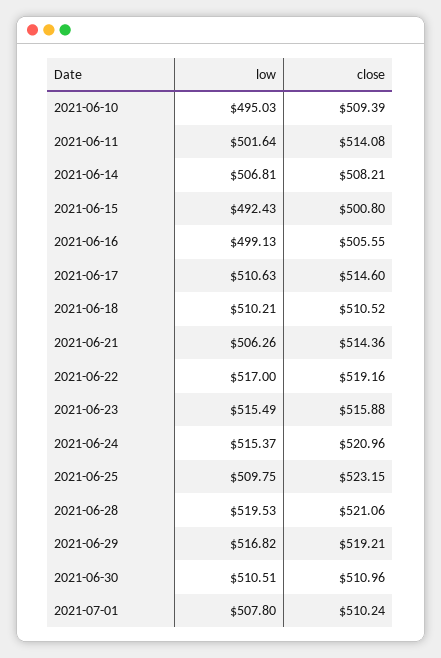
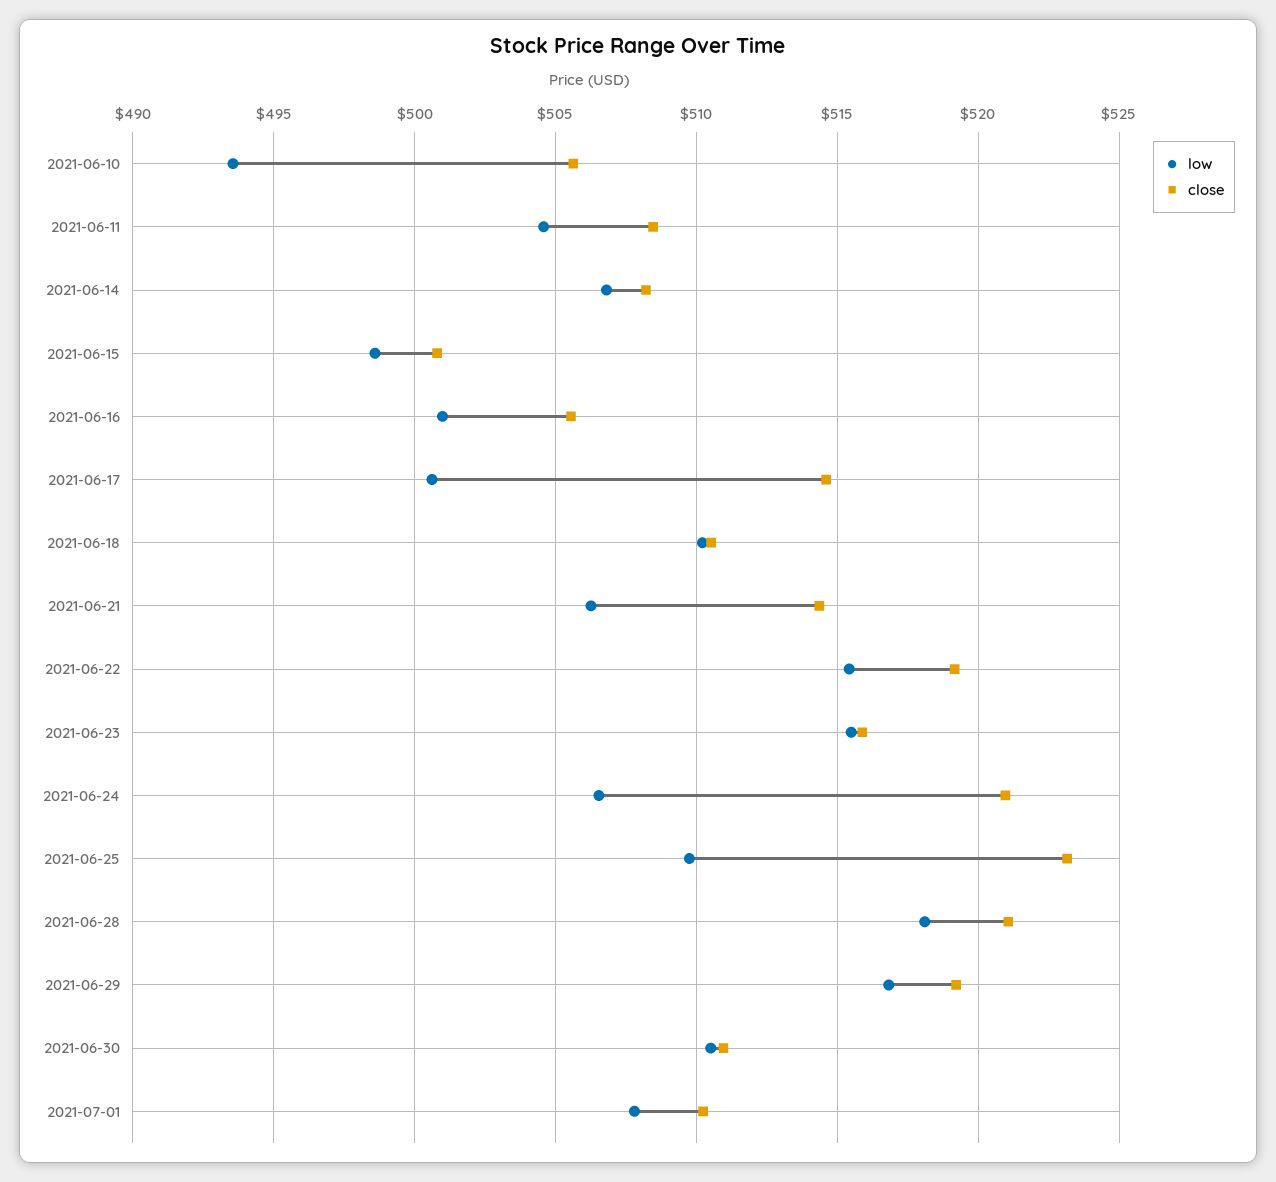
  {
    "low": {
-     "2021-06-10": 495.03,
+     "2021-06-10": 493.5,
-     "2021-06-11": 501.64,
+     "2021-06-11": 504.5,
      "2021-06-14": 506.81,
-     "2021-06-15": 492.43,
+     "2021-06-15": 498.5,
-     "2021-06-16": 499.13,
+     "2021-06-16": 501,
-     "2021-06-17": 510.63,
+     "2021-06-17": 500.5,
      "2021-06-18": 510.21,
      "2021-06-21": 506.26,
-     "2021-06-22": 517,
+     "2021-06-22": 515.5,
      "2021-06-23": 515.49,
-     "2021-06-24": 515.37,
+     "2021-06-24": 506.5,
      "2021-06-25": 509.75,
-     "2021-06-28": 519.53,
+     "2021-06-28": 518,
      "2021-06-29": 516.82,
      "2021-06-30": 510.51,
      "2021-07-01": 507.8
    },
    "close": {
-     "2021-06-10": 509.39,
+     "2021-06-10": 505.5,
-     "2021-06-11": 514.08,
+     "2021-06-11": 508.5,
      "2021-06-14": 508.21,
      "2021-06-15": 500.8,
      "2021-06-16": 505.55,
      "2021-06-17": 514.6,
      "2021-06-18": 510.52,
      "2021-06-21": 514.36,
      "2021-06-22": 519.16,
      "2021-06-23": 515.88,
      "2021-06-24": 520.96,
      "2021-06-25": 523.15,
      "2021-06-28": 521.06,
      "2021-06-29": 519.21,
      "2021-06-30": 510.96,
      "2021-07-01": 510.24
    }
  }

